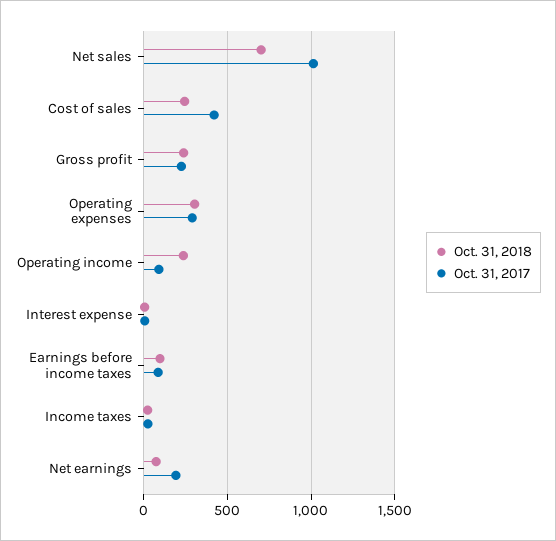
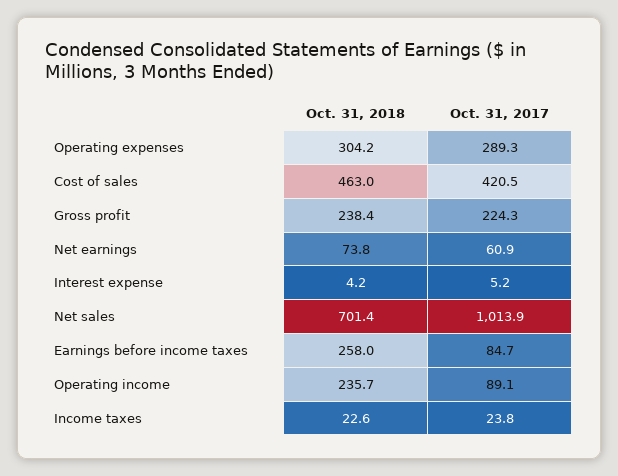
  {
    "Oct. 31, 2018": {
      "Net sales": 701.4,
-     "Cost of sales": 250,
+     "Cost of sales": 463,
      "Gross profit": 238.4,
      "Operating expenses": 304.2,
      "Operating income": 235.7,
      "Interest expense": 4.2,
-     "Earnings before income taxes": 100,
+     "Earnings before income taxes": 258,
      "Income taxes": 22.6,
      "Net earnings": 73.8
    },
    "Oct. 31, 2017": {
      "Net sales": 1013.9,
      "Cost of sales": 420.5,
      "Gross profit": 224.3,
      "Operating expenses": 289.3,
      "Operating income": 89.1,
      "Interest expense": 5.2,
      "Earnings before income taxes": 84.7,
      "Income taxes": 23.8,
-     "Net earnings": 200
+     "Net earnings": 60.9
    }
  }

